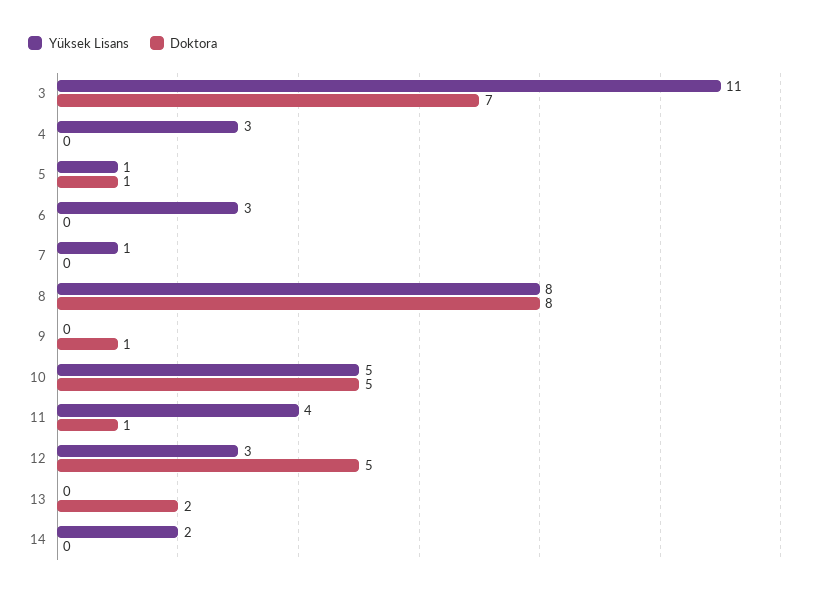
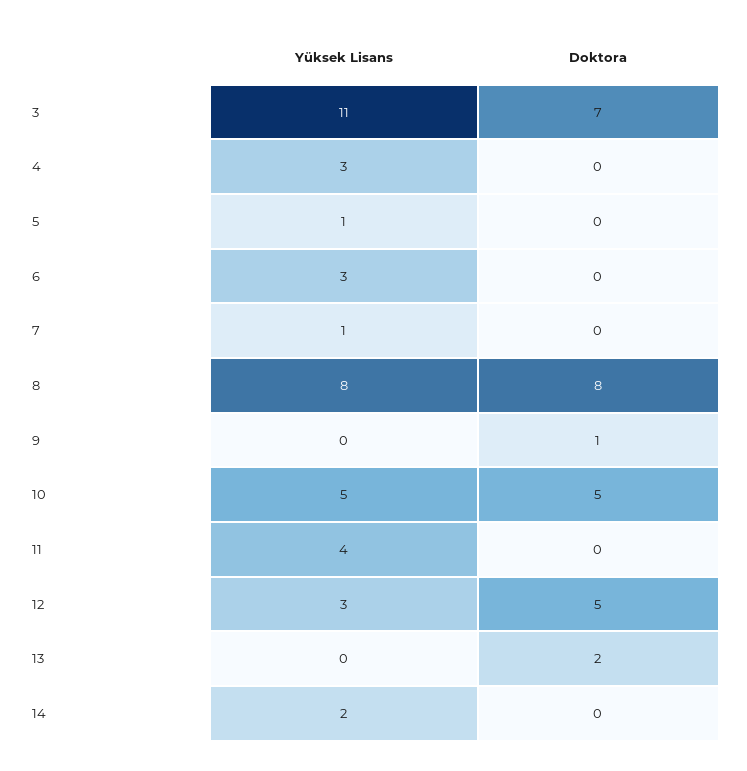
  {
    "Yüksek Lisans": {
      "3": 11,
      "4": 3,
      "5": 1,
      "6": 3,
      "7": 1,
      "8": 8,
      "9": 0,
      "10": 5,
      "11": 4,
      "12": 3,
      "13": 0,
      "14": 2
    },
    "Doktora": {
      "3": 7,
      "4": 0,
-     "5": 1,
+     "5": 0,
      "6": 0,
      "7": 0,
      "8": 8,
      "9": 1,
      "10": 5,
-     "11": 1,
+     "11": 0,
      "12": 5,
      "13": 2,
      "14": 0
    }
  }

